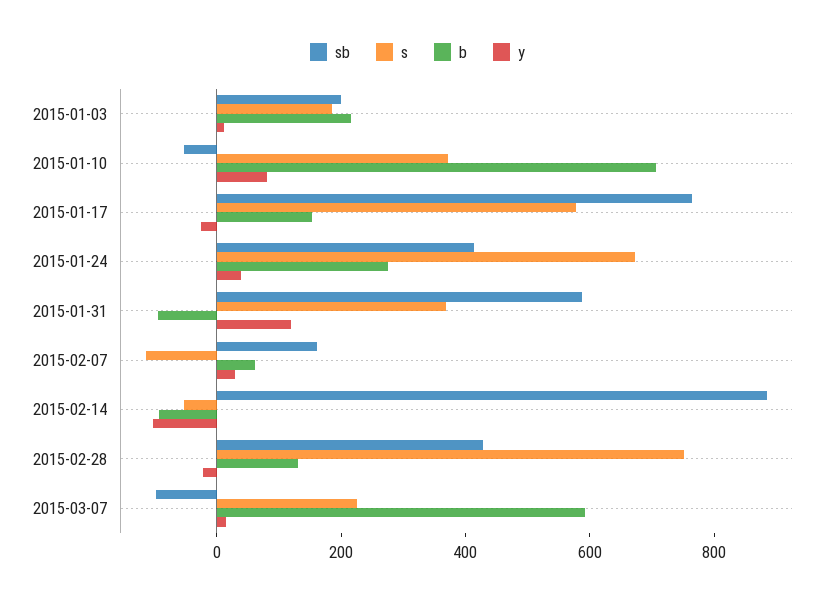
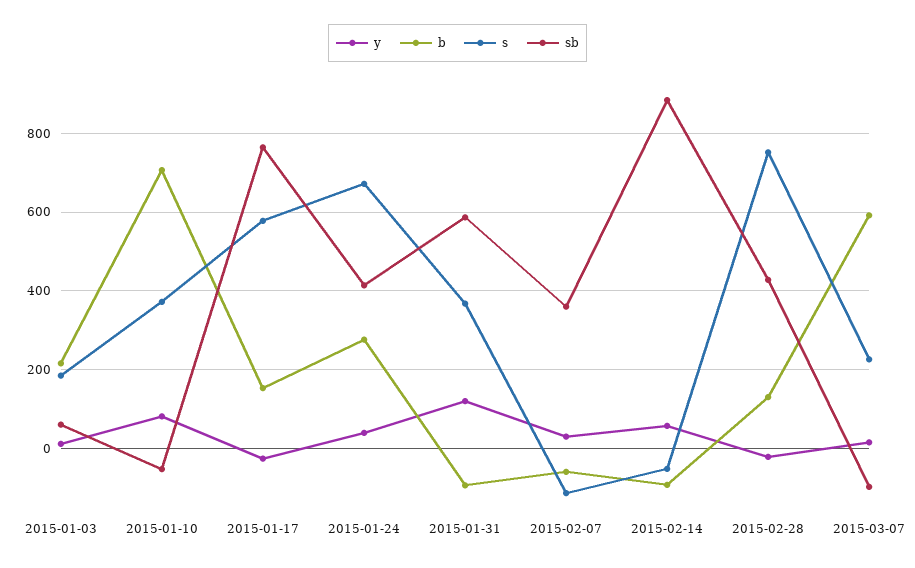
  {
    "sb": {
-     "2015-01-03": 200,
+     "2015-01-03": 60,
      "2015-01-10": -60,
      "2015-01-17": 760,
      "2015-01-24": 420,
      "2015-01-31": 580,
-     "2015-02-07": 150,
+     "2015-02-07": 360,
      "2015-02-14": 880,
      "2015-02-28": 420,
      "2015-03-07": -100
    },
    "s": {
      "2015-01-03": 180,
      "2015-01-10": 380,
      "2015-01-17": 580,
      "2015-01-24": 680,
      "2015-01-31": 360,
      "2015-02-07": -120,
      "2015-02-14": -60,
      "2015-02-28": 760,
      "2015-03-07": 220
    },
    "b": {
      "2015-01-03": 220,
      "2015-01-10": 700,
      "2015-01-17": 160,
      "2015-01-24": 280,
      "2015-01-31": -100,
-     "2015-02-07": 50,
+     "2015-02-07": -60,
      "2015-02-14": -100,
      "2015-02-28": 140,
      "2015-03-07": 600
    },
    "y": {
      "2015-01-03": 20,
      "2015-01-10": 80,
      "2015-01-17": -20,
      "2015-01-24": 40,
      "2015-01-31": 120,
      "2015-02-07": 40,
-     "2015-02-14": -100,
+     "2015-02-14": 60,
      "2015-02-28": -20,
      "2015-03-07": 20
    }
  }

